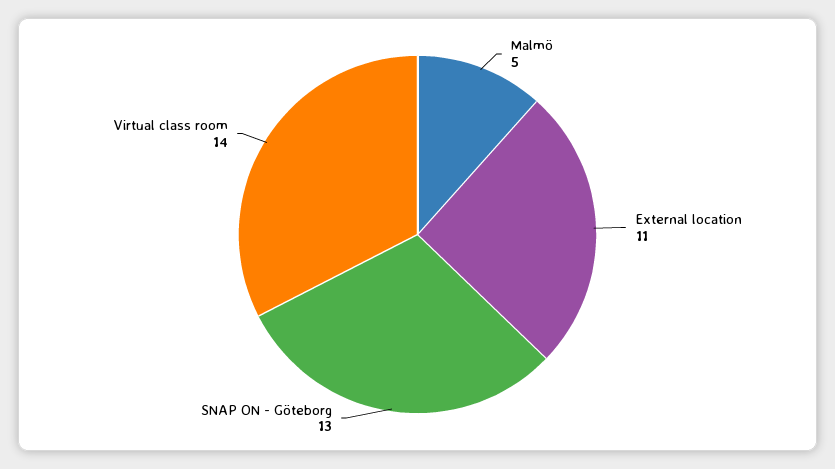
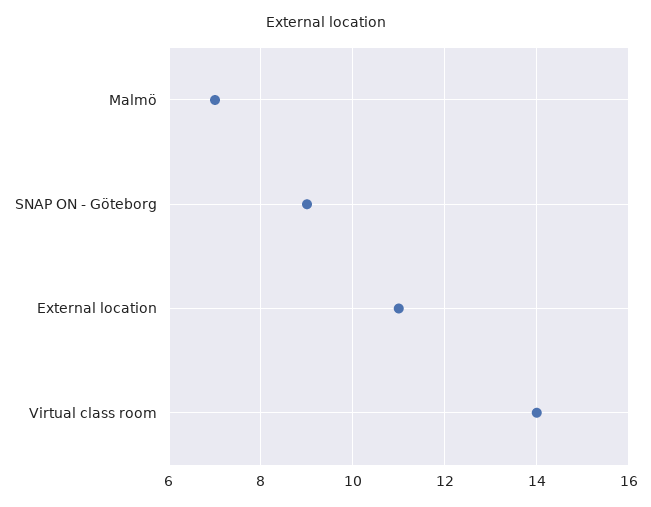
  {
-   "Malmö": 5,
+   "Malmö": 7,
    "External location": 11,
-   "SNAP ON - Göteborg": 13,
+   "SNAP ON - Göteborg": 9,
    "Virtual class room": 14
  }

